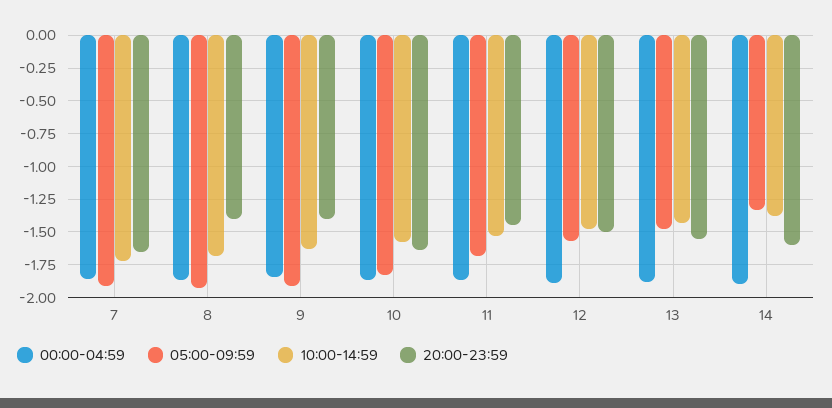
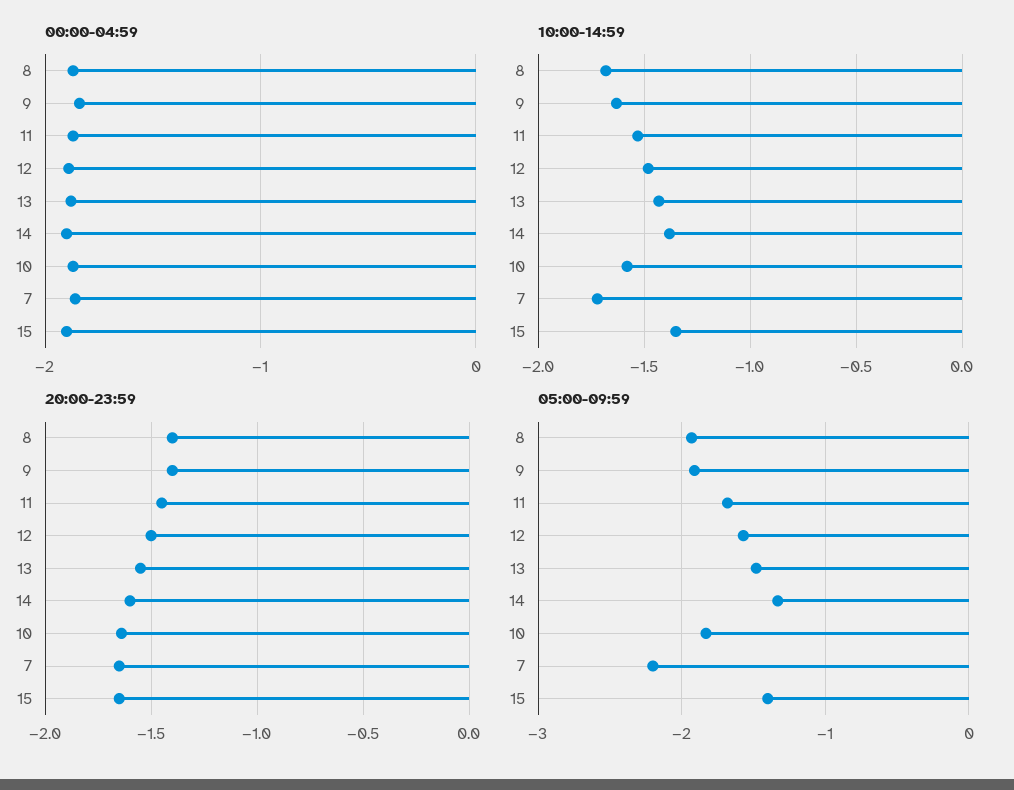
  {
    "00:00-04:59": {
      "7": -1.85,
      "8": -1.85,
      "9": -1.85,
      "10": -1.85,
      "11": -1.85,
      "12": -1.9,
      "13": -1.9,
-     "14": -1.9
+     "14": -1.9,
+     "15": -1.9
    },
    "05:00-09:59": {
-     "7": -1.9,
+     "7": -2.2,
      "8": -1.95,
      "9": -1.9,
      "10": -1.85,
      "11": -1.7,
      "12": -1.55,
      "13": -1.5,
-     "14": -1.35
+     "14": -1.35,
+     "15": -1.4
    },
    "10:00-14:59": {
      "7": -1.7,
      "8": -1.7,
      "9": -1.65,
      "10": -1.6,
      "11": -1.55,
      "12": -1.5,
      "13": -1.45,
-     "14": -1.4
+     "14": -1.4,
+     "15": -1.35
    },
    "20:00-23:59": {
      "7": -1.65,
      "8": -1.4,
      "9": -1.4,
      "10": -1.65,
      "11": -1.45,
      "12": -1.5,
      "13": -1.55,
-     "14": -1.6
+     "14": -1.6,
+     "15": -1.65
    }
  }

